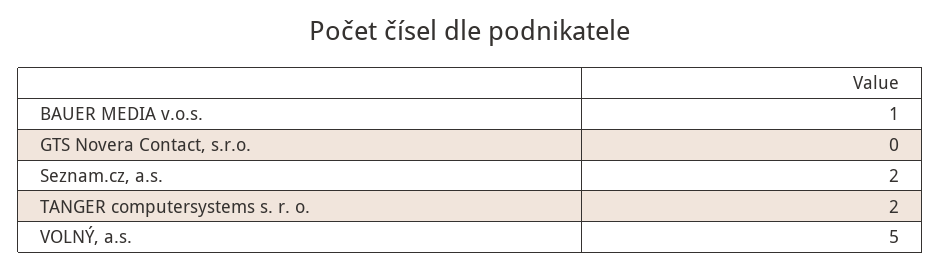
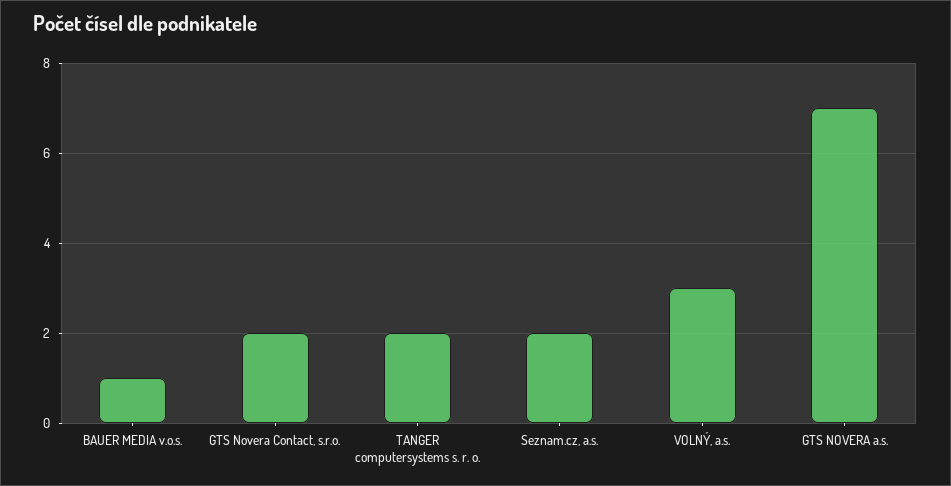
  {
    "BAUER MEDIA v.o.s.": 1,
-   "GTS Novera Contact, s.r.o.": 0,
+   "GTS Novera Contact, s.r.o.": 2,
    "Seznam.cz, a.s.": 2,
    "TANGER computersystems s. r. o.": 2,
-   "VOLNÝ, a.s.": 5
+   "VOLNÝ, a.s.": 3,
+   "GTS NOVERA a.s.": 7
  }

